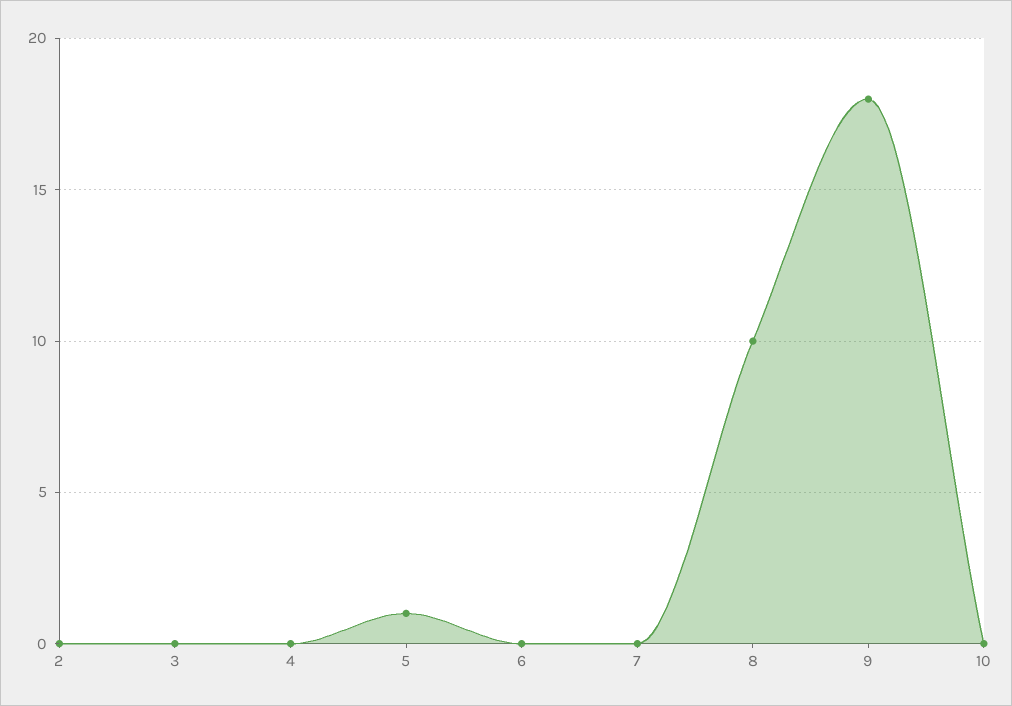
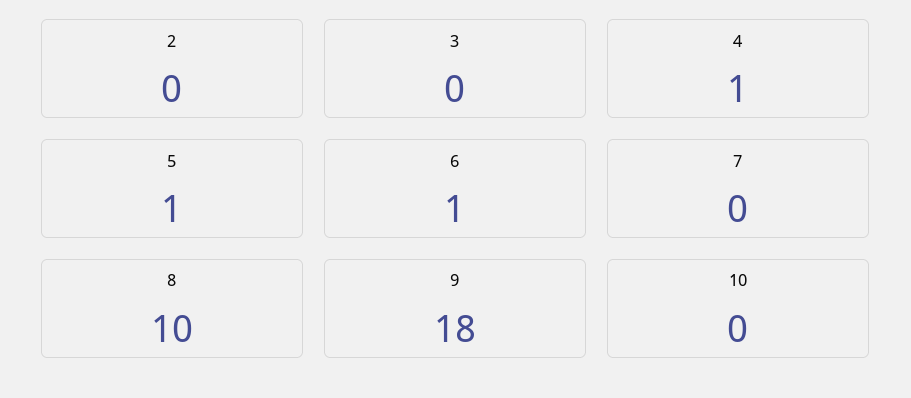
  {
    "2": 0,
    "3": 0,
-   "4": 0,
+   "4": 1,
    "5": 1,
-   "6": 0,
+   "6": 1,
    "7": 0,
    "8": 10,
    "9": 18,
    "10": 0
  }

